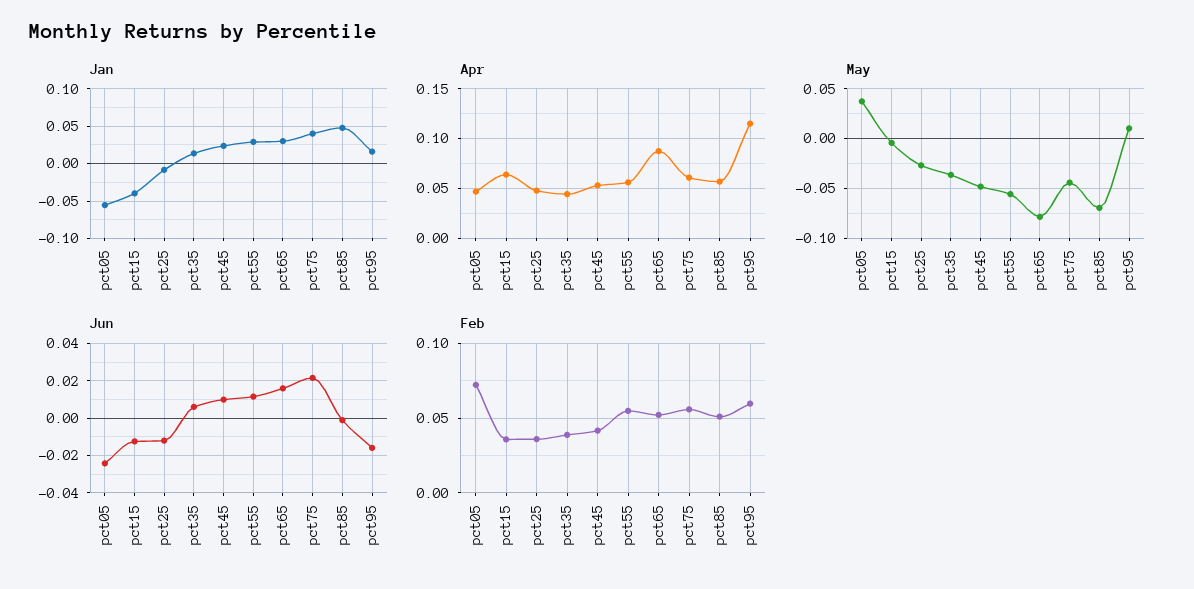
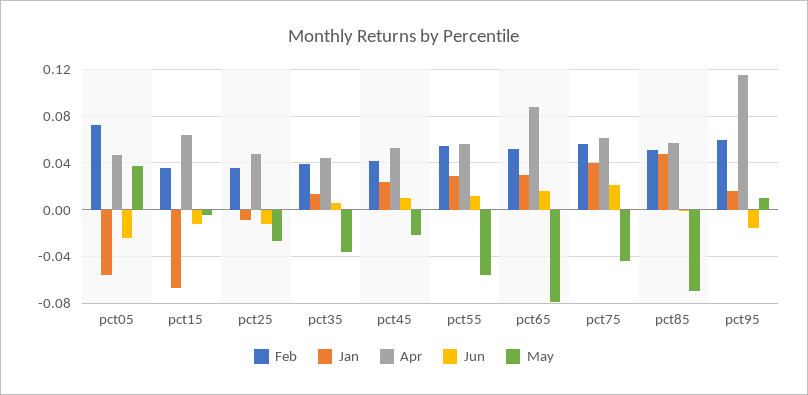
  {
    "Jan": {
      "pct05": -0.06,
-     "pct15": -0.04,
+     "pct15": -0.07,
      "pct25": -0.01,
      "pct35": 0.01,
      "pct45": 0.02,
      "pct55": 0.03,
      "pct65": 0.03,
      "pct75": 0.04,
      "pct85": 0.05,
      "pct95": 0.02
    },
    "Apr": {
      "pct05": 0.05,
      "pct15": 0.06,
      "pct25": 0.05,
      "pct35": 0.04,
      "pct45": 0.05,
      "pct55": 0.06,
      "pct65": 0.09,
      "pct75": 0.06,
      "pct85": 0.06,
      "pct95": 0.12
    },
    "May": {
      "pct05": 0.04,
      "pct15": 0,
      "pct25": -0.03,
      "pct35": -0.04,
-     "pct45": -0.05,
+     "pct45": -0.02,
      "pct55": -0.06,
      "pct65": -0.08,
      "pct75": -0.04,
      "pct85": -0.07,
      "pct95": 0.01
    },
    "Jun": {
      "pct05": -0.025,
      "pct15": -0.01,
      "pct25": -0.01,
      "pct35": 0.005,
      "pct45": 0.01,
      "pct55": 0.01,
      "pct65": 0.015,
      "pct75": 0.02,
      "pct85": 0,
      "pct95": -0.015
    },
    "Feb": {
      "pct05": 0.07,
      "pct15": 0.035,
      "pct25": 0.035,
      "pct35": 0.04,
      "pct45": 0.04,
      "pct55": 0.055,
      "pct65": 0.05,
      "pct75": 0.055,
      "pct85": 0.05,
      "pct95": 0.06
    }
  }

